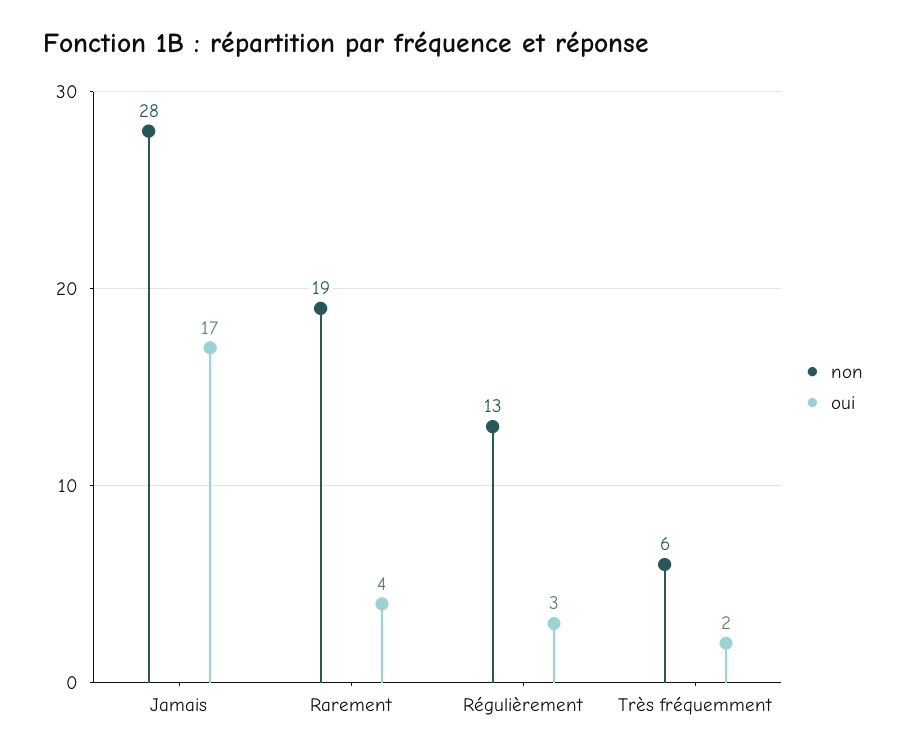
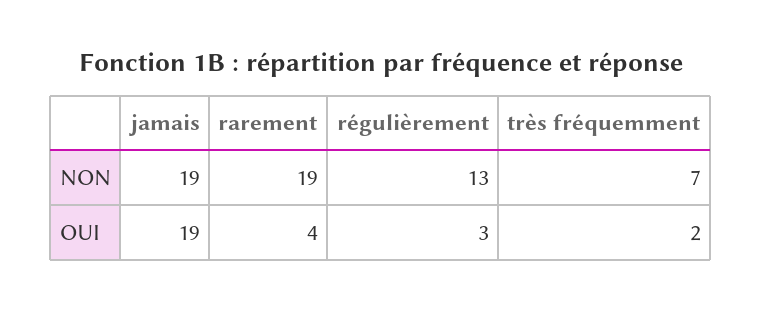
  {
    "non": {
-     "Jamais": 28,
+     "Jamais": 19,
      "Rarement": 19,
      "Régulièrement": 13,
-     "Très fréquemment": 6
+     "Très fréquemment": 7
    },
    "oui": {
-     "Jamais": 17,
+     "Jamais": 19,
      "Rarement": 4,
      "Régulièrement": 3,
      "Très fréquemment": 2
    }
  }

